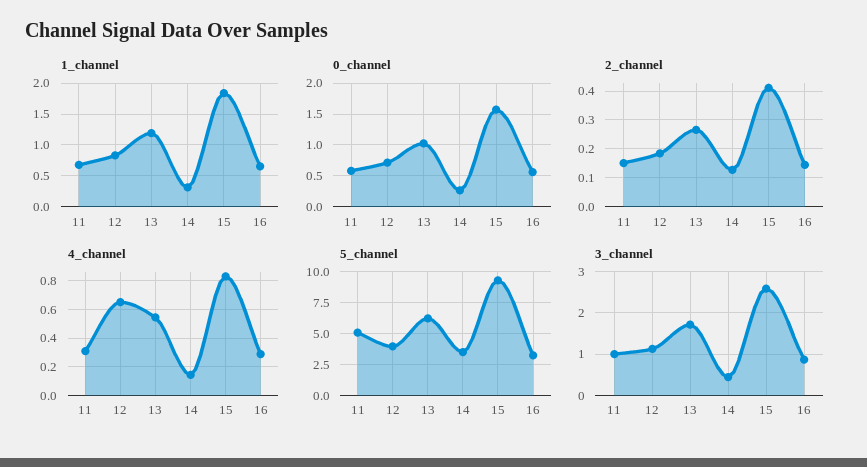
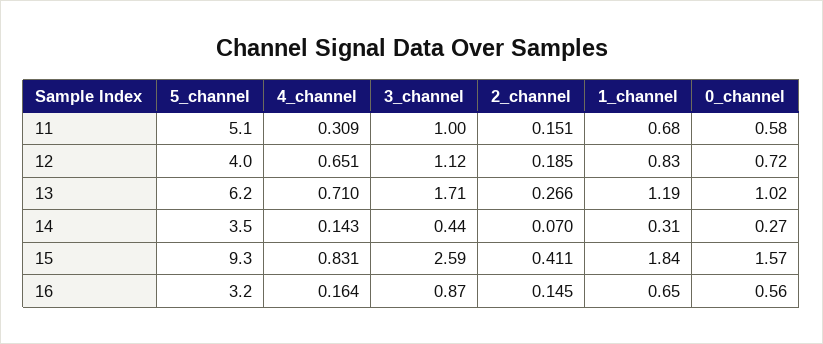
  {
    "1_channel": {
      "11": 0.68,
      "12": 0.83,
      "13": 1.19,
      "14": 0.31,
      "15": 1.84,
      "16": 0.65
    },
    "0_channel": {
      "11": 0.58,
      "12": 0.72,
      "13": 1.02,
      "14": 0.27,
      "15": 1.57,
      "16": 0.56
    },
    "2_channel": {
      "11": 0.151,
      "12": 0.185,
      "13": 0.266,
-     "14": 0.125,
+     "14": 0.07,
      "15": 0.411,
      "16": 0.145
    },
    "4_channel": {
      "11": 0.309,
      "12": 0.651,
-     "13": 0.55,
+     "13": 0.71,
      "14": 0.143,
      "15": 0.831,
-     "16": 0.3
+     "16": 0.164
    },
    "5_channel": {
      "11": 5.1,
      "12": 4,
      "13": 6.2,
      "14": 3.5,
      "15": 9.3,
      "16": 3.2
    },
    "3_channel": {
      "11": 1,
      "12": 1.12,
      "13": 1.71,
      "14": 0.44,
      "15": 2.59,
      "16": 0.87
    }
  }

